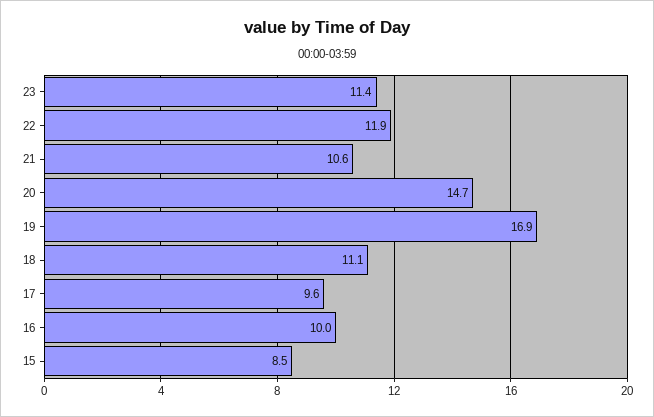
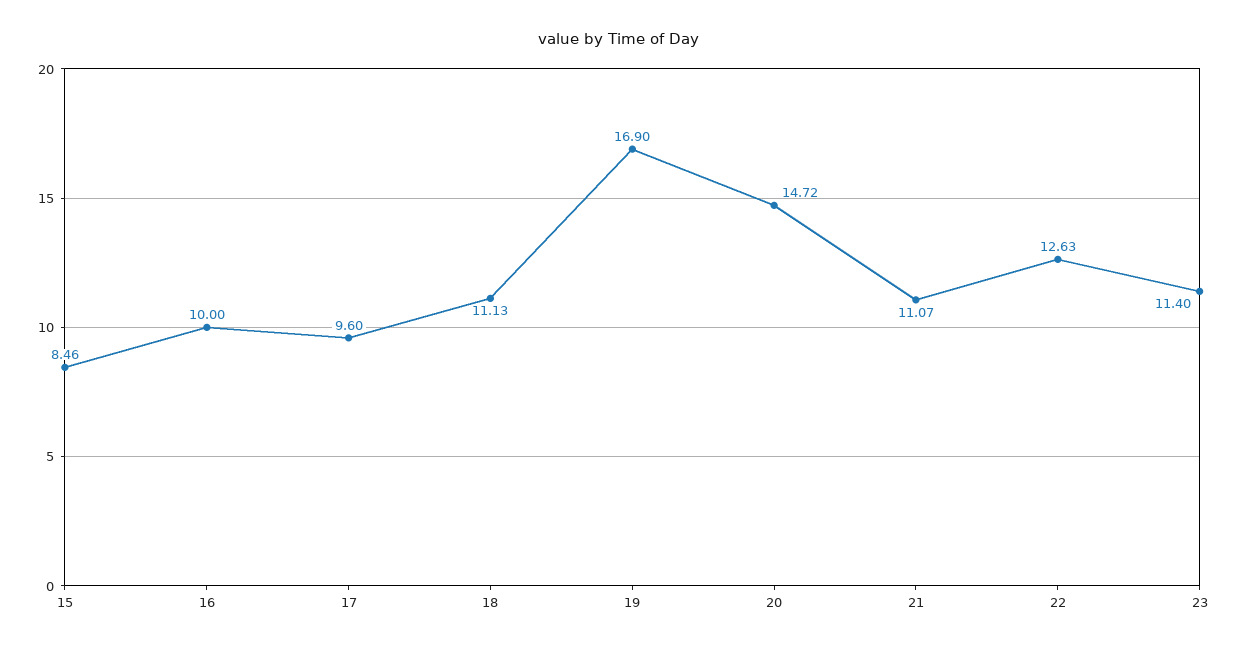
  {
    "23": 11.4,
-   "22": 11.9,
+   "22": 12.63,
-   "21": 10.6,
+   "21": 11.07,
    "20": 14.72,
    "19": 16.9,
    "18": 11.13,
    "17": 9.6,
    "16": 10,
    "15": 8.46
  }

